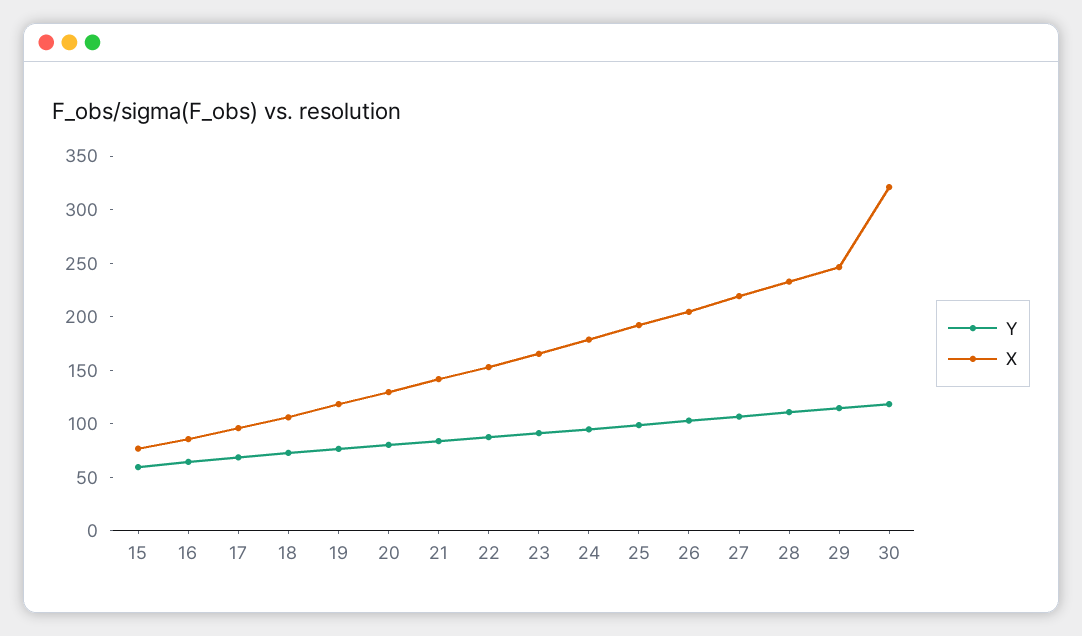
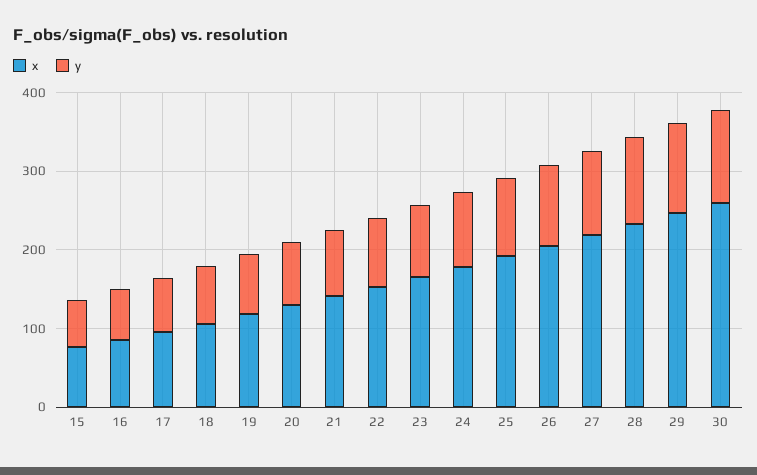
  {
    "Y": {
      "15": 60,
      "16": 60,
      "17": 70,
      "18": 70,
      "19": 80,
      "20": 80,
      "21": 80,
      "22": 90,
      "23": 90,
      "24": 90,
      "25": 100,
      "26": 100,
      "27": 110,
      "28": 110,
      "29": 110,
      "30": 120
    },
    "X": {
      "15": 80,
      "16": 90,
      "17": 100,
      "18": 110,
      "19": 120,
      "20": 130,
      "21": 140,
      "22": 150,
      "23": 170,
      "24": 180,
      "25": 190,
      "26": 200,
      "27": 220,
      "28": 230,
      "29": 250,
-     "30": 320
+     "30": 260
    }
  }

